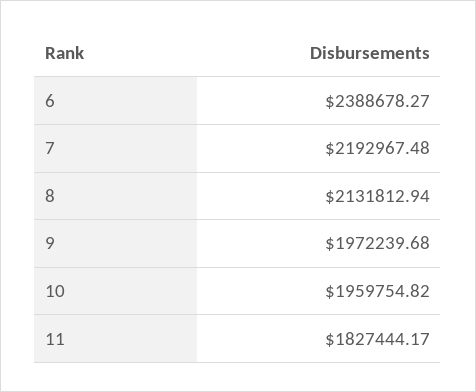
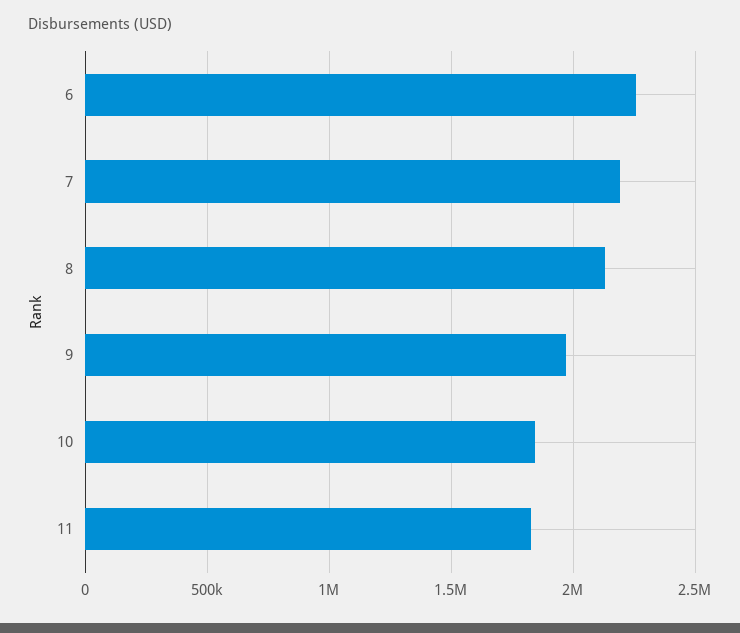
  {
-   "6": 2388678.27,
+   "6": 2250000,
    "7": 2192967.48,
    "8": 2131812.94,
    "9": 1972239.68,
-   "10": 1959754.82,
+   "10": 1850000,
    "11": 1827444.17
  }

